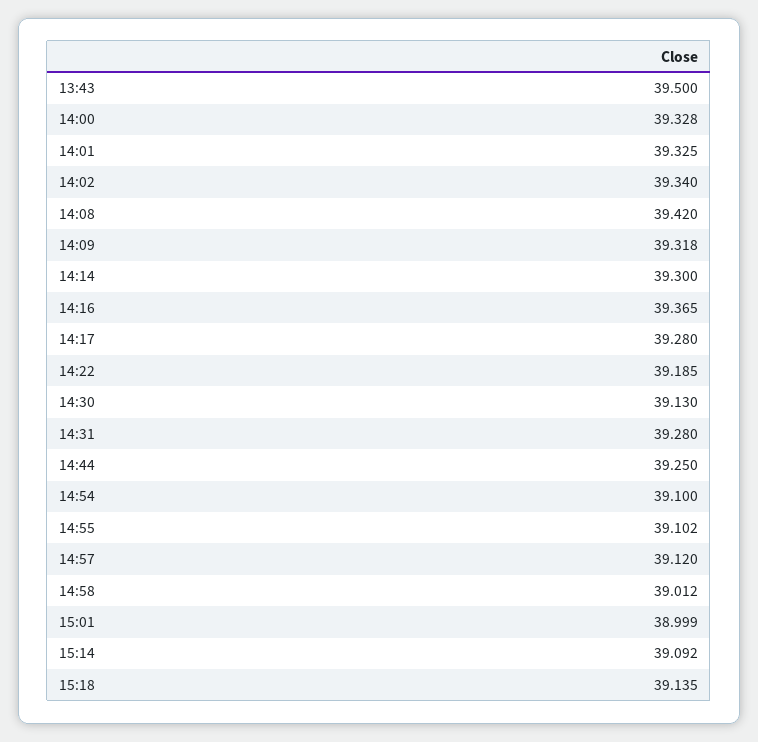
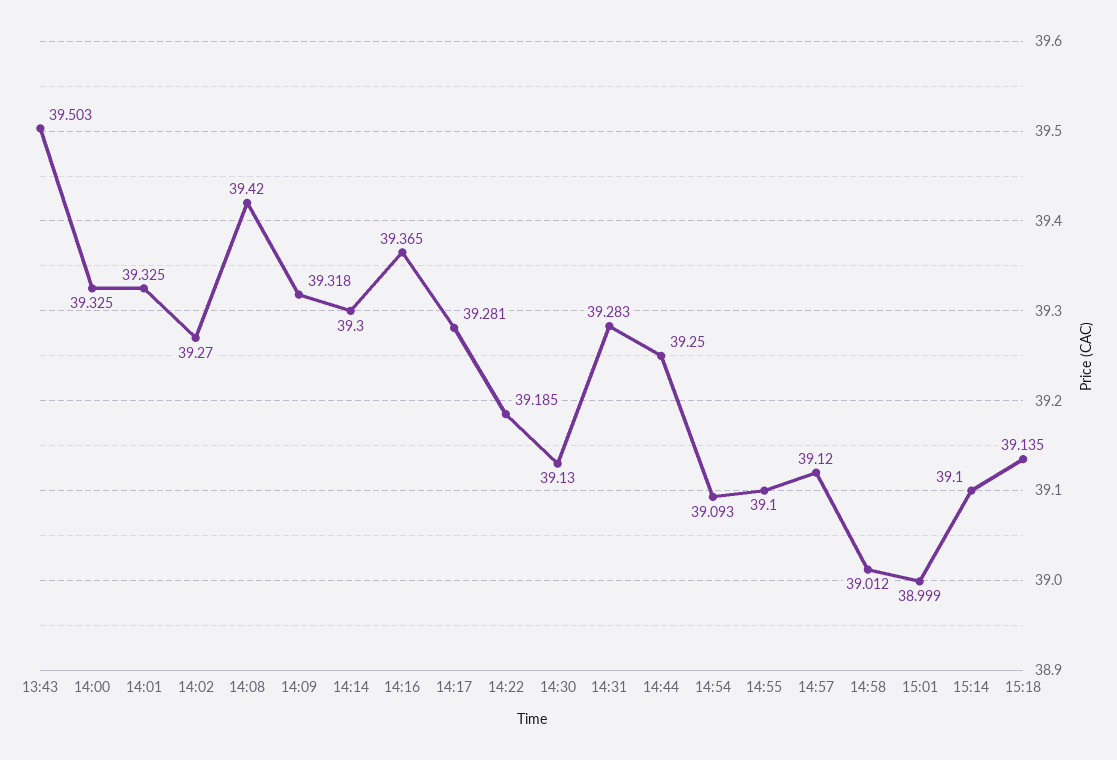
  {
-   "13:43": 39.5,
+   "13:43": 39.503,
-   "14:00": 39.328,
+   "14:00": 39.325,
    "14:01": 39.325,
-   "14:02": 39.34,
+   "14:02": 39.27,
    "14:08": 39.42,
    "14:09": 39.318,
    "14:14": 39.3,
    "14:16": 39.365,
-   "14:17": 39.28,
+   "14:17": 39.281,
    "14:22": 39.185,
    "14:30": 39.13,
-   "14:31": 39.28,
+   "14:31": 39.283,
    "14:44": 39.25,
-   "14:54": 39.1,
+   "14:54": 39.093,
-   "14:55": 39.102,
+   "14:55": 39.1,
    "14:57": 39.12,
    "14:58": 39.012,
    "15:01": 38.999,
-   "15:14": 39.092,
+   "15:14": 39.1,
    "15:18": 39.135
  }

